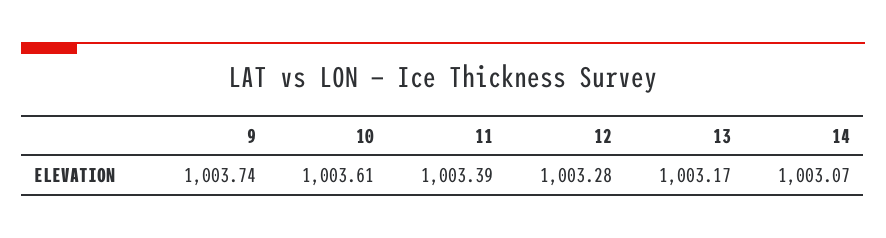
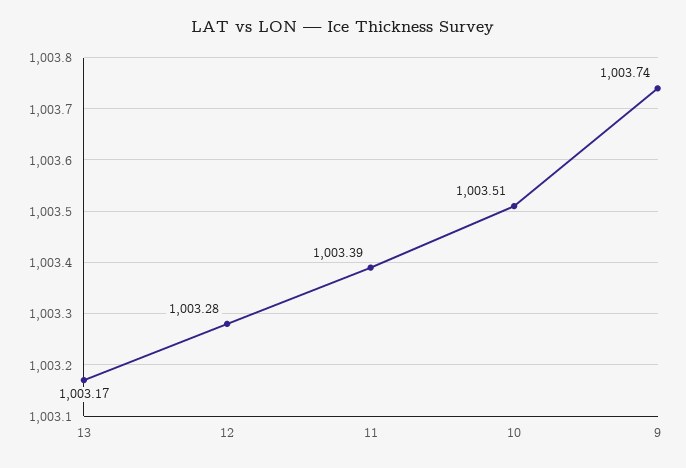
  {
    "9": 1003.74,
-   "10": 1003.61,
+   "10": 1003.51,
    "11": 1003.39,
    "12": 1003.28,
-   "13": 1003.17,
+   "13": 1003.17
-   "14": 1003.07
  }

